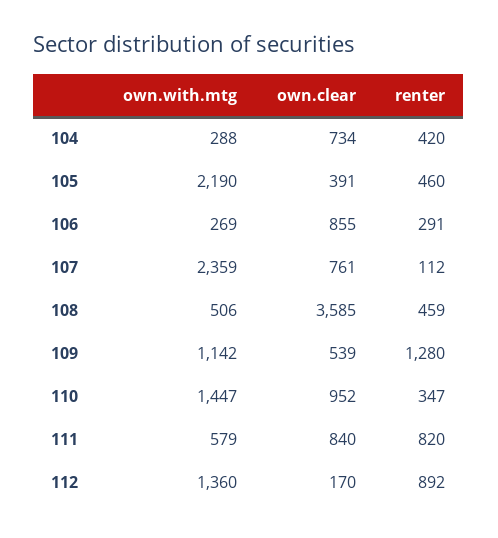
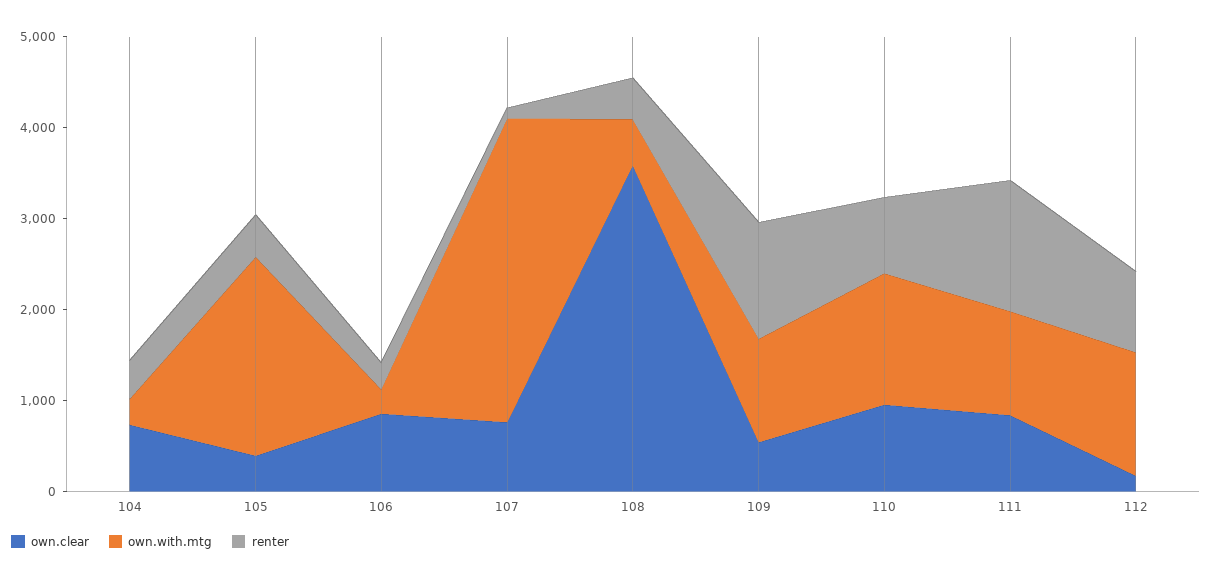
  {
    "own.with.mtg": {
      "104": 288,
      "105": 2190,
      "106": 269,
-     "107": 2359,
+     "107": 3400,
      "108": 506,
      "109": 1142,
      "110": 1447,
-     "111": 579,
+     "111": 1200,
      "112": 1360
    },
    "own.clear": {
      "104": 734,
      "105": 391,
      "106": 855,
      "107": 761,
      "108": 3585,
      "109": 539,
      "110": 952,
      "111": 840,
      "112": 170
    },
    "renter": {
      "104": 420,
      "105": 460,
      "106": 291,
      "107": 112,
      "108": 459,
      "109": 1280,
-     "110": 347,
+     "110": 800,
-     "111": 820,
+     "111": 1400,
      "112": 892
    }
  }

